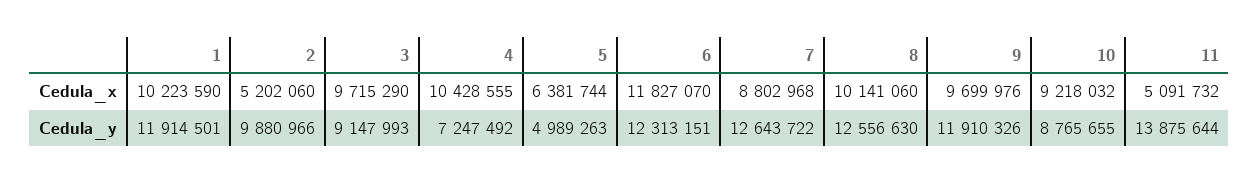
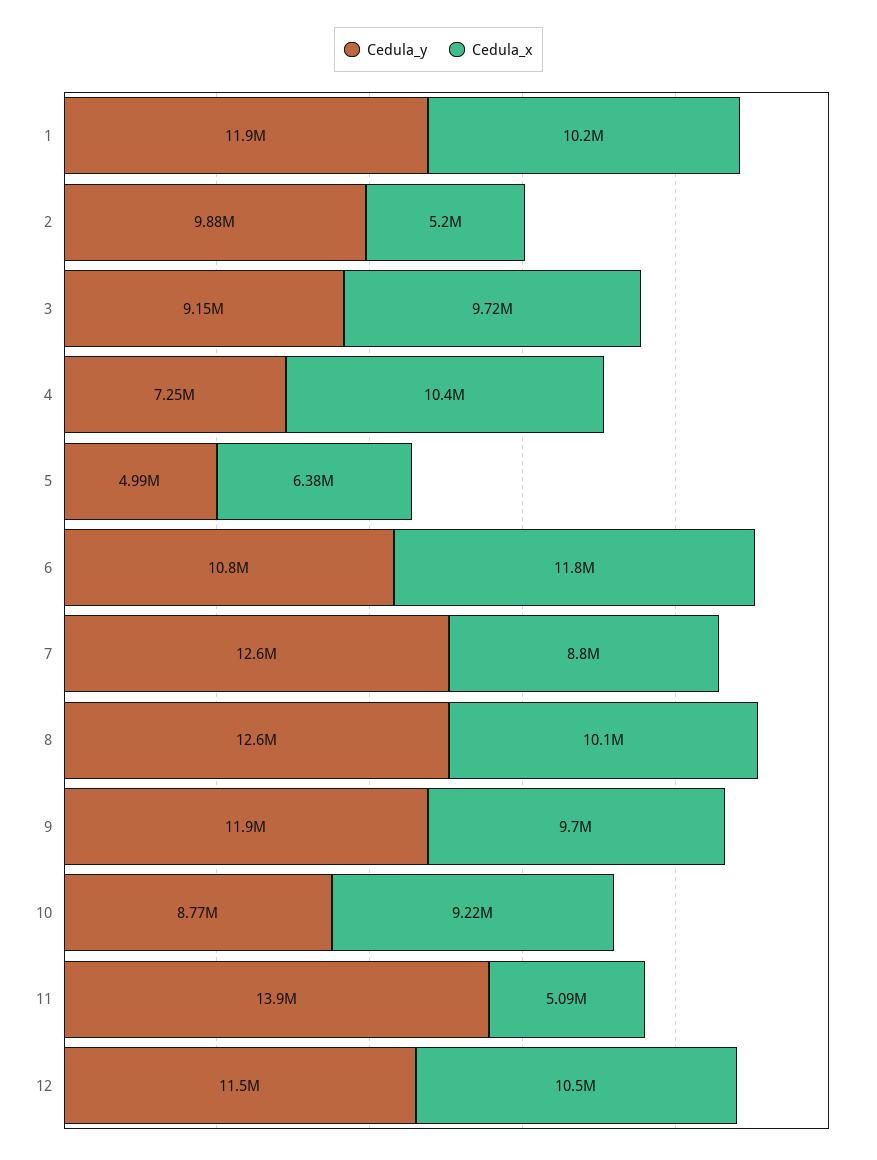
  {
    "Cedula_x": {
      "1": 10223590,
      "2": 5202060,
      "3": 9715290,
      "4": 10428555,
      "5": 6381744,
      "6": 11827070,
      "7": 8802968,
      "8": 10141060,
      "9": 9699976,
      "10": 9218032,
-     "11": 5091732
+     "11": 5091732,
+     "12": 10500000
    },
    "Cedula_y": {
      "1": 11914501,
      "2": 9880966,
      "3": 9147993,
      "4": 7247492,
      "5": 4989263,
-     "6": 12313151,
+     "6": 10800000,
      "7": 12643722,
      "8": 12556630,
      "9": 11910326,
      "10": 8765655,
-     "11": 13875644
+     "11": 13875644,
+     "12": 11500000
    }
  }

